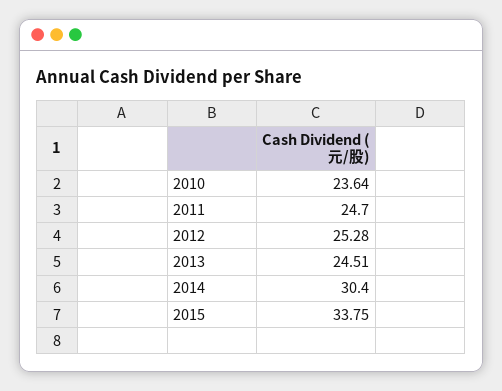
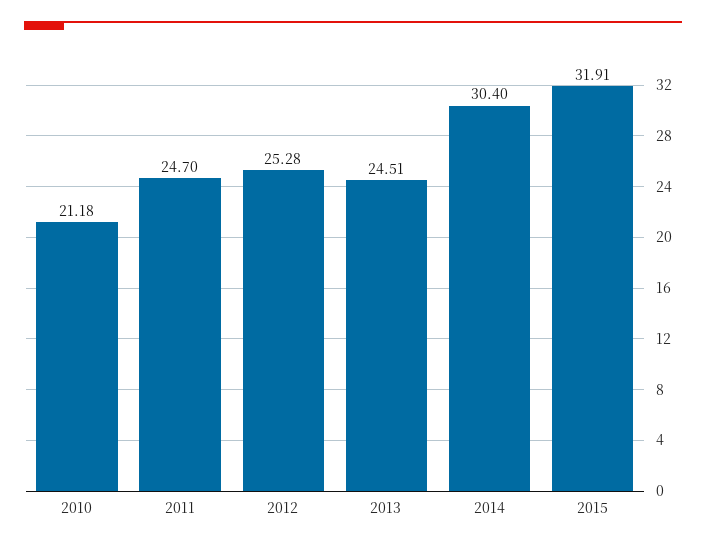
  {
-   "2010": 23.64,
+   "2010": 21.18,
    "2011": 24.7,
    "2012": 25.28,
    "2013": 24.51,
    "2014": 30.4,
-   "2015": 33.75
+   "2015": 31.91
  }

